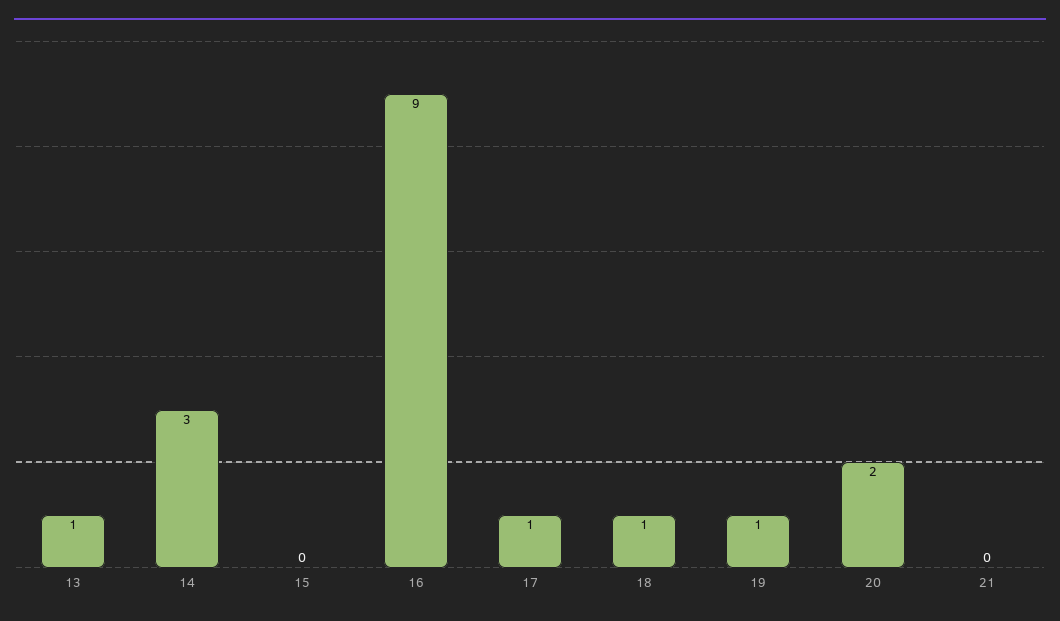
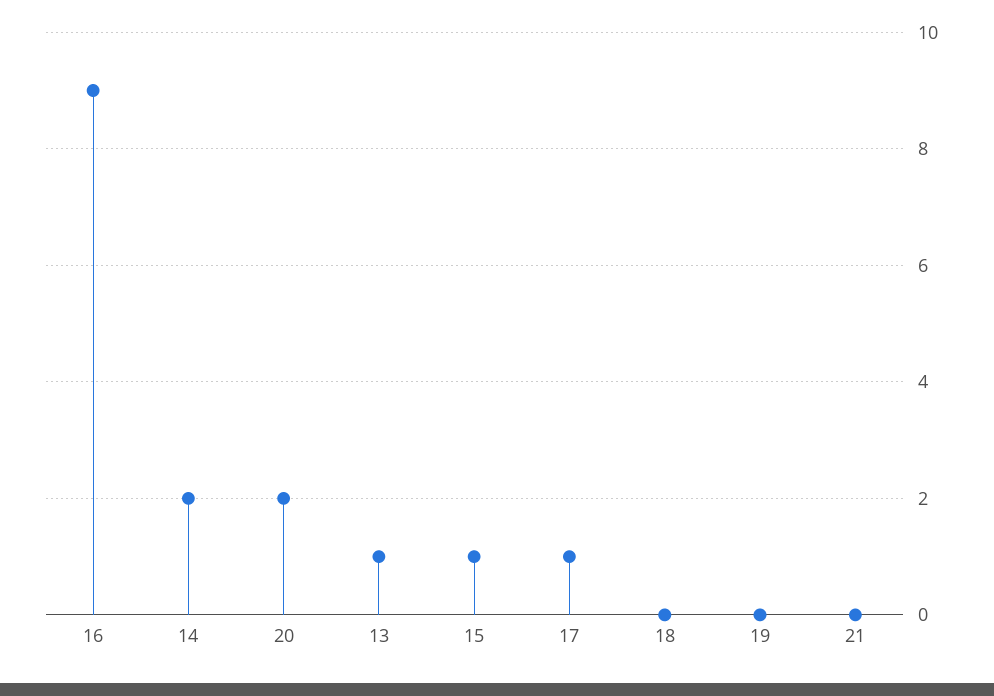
  {
    "13": 1,
-   "14": 3,
+   "14": 2,
-   "15": 0,
+   "15": 1,
    "16": 9,
    "17": 1,
-   "18": 1,
+   "18": 0,
-   "19": 1,
+   "19": 0,
    "20": 2,
    "21": 0
  }

